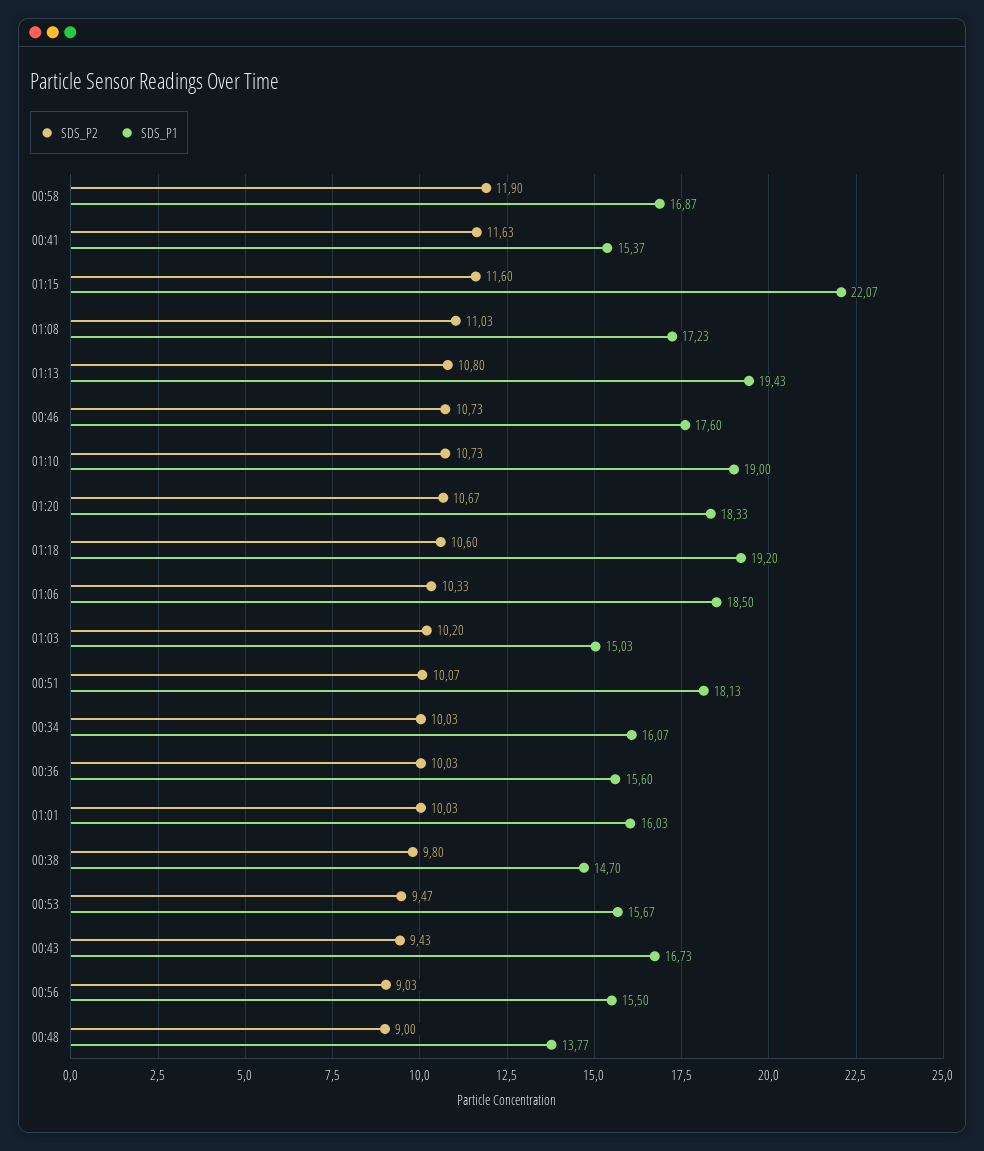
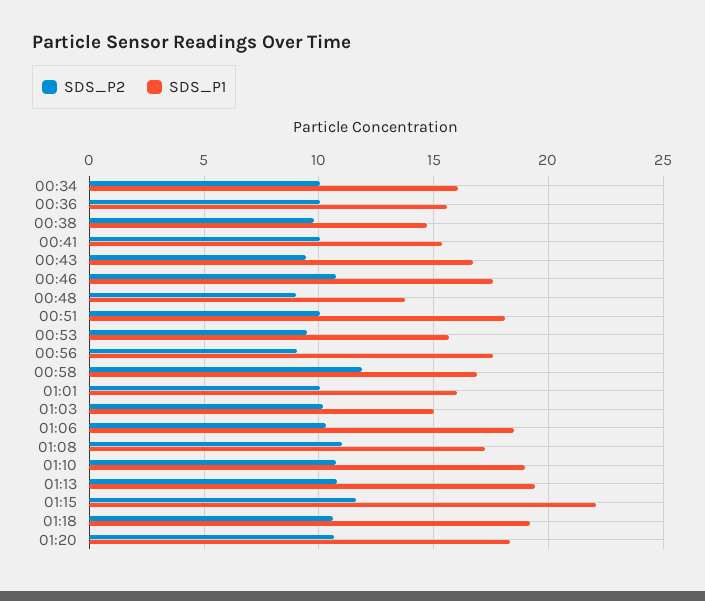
  {
    "SDS_P2": {
      "00:58": 11.9,
-     "00:41": 11.63,
+     "00:41": 10,
      "01:15": 11.6,
      "01:08": 11.03,
      "01:13": 10.8,
      "00:46": 10.73,
      "01:10": 10.73,
      "01:20": 10.67,
      "01:18": 10.6,
      "01:06": 10.33,
      "01:03": 10.2,
      "00:51": 10.07,
      "00:34": 10.03,
      "00:36": 10.03,
      "01:01": 10.03,
      "00:38": 9.8,
      "00:53": 9.47,
      "00:43": 9.43,
      "00:56": 9.03,
      "00:48": 9
    },
    "SDS_P1": {
      "00:58": 16.87,
      "00:41": 15.37,
      "01:15": 22.07,
      "01:08": 17.23,
      "01:13": 19.43,
      "00:46": 17.6,
      "01:10": 19,
      "01:20": 18.33,
      "01:18": 19.2,
      "01:06": 18.5,
      "01:03": 15.03,
      "00:51": 18.13,
      "00:34": 16.07,
      "00:36": 15.6,
      "01:01": 16.03,
      "00:38": 14.7,
      "00:53": 15.67,
      "00:43": 16.73,
-     "00:56": 15.5,
+     "00:56": 17.5,
      "00:48": 13.77
    }
  }

